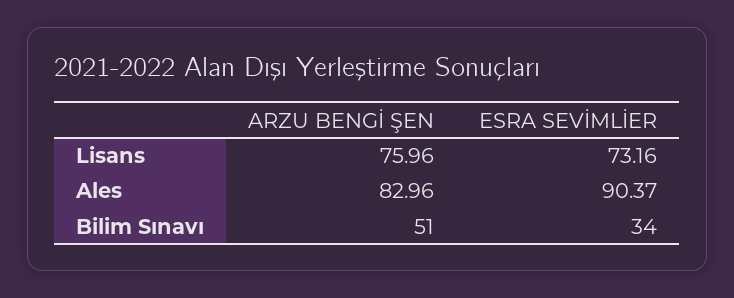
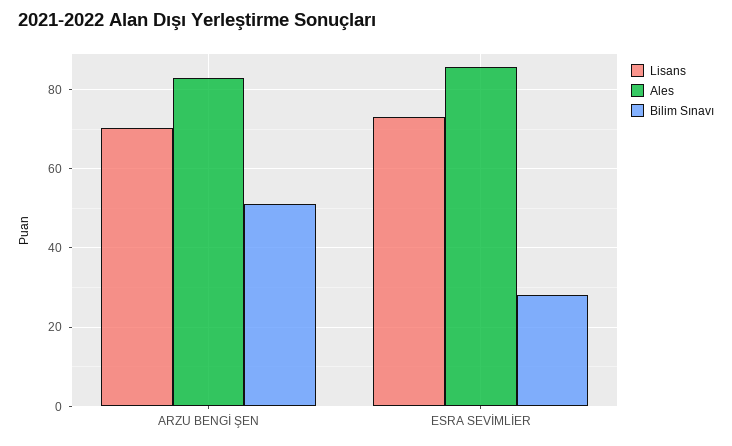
  {
    "Lisans": {
-     "ARZU BENGİ ŞEN": 75.96,
+     "ARZU BENGİ ŞEN": 70,
      "ESRA SEVİMLİER": 73.16
    },
    "Ales": {
      "ARZU BENGİ ŞEN": 82.96,
-     "ESRA SEVİMLİER": 90.37
+     "ESRA SEVİMLİER": 86
    },
    "Bilim Sınavı": {
      "ARZU BENGİ ŞEN": 51,
-     "ESRA SEVİMLİER": 34
+     "ESRA SEVİMLİER": 28
    }
  }

